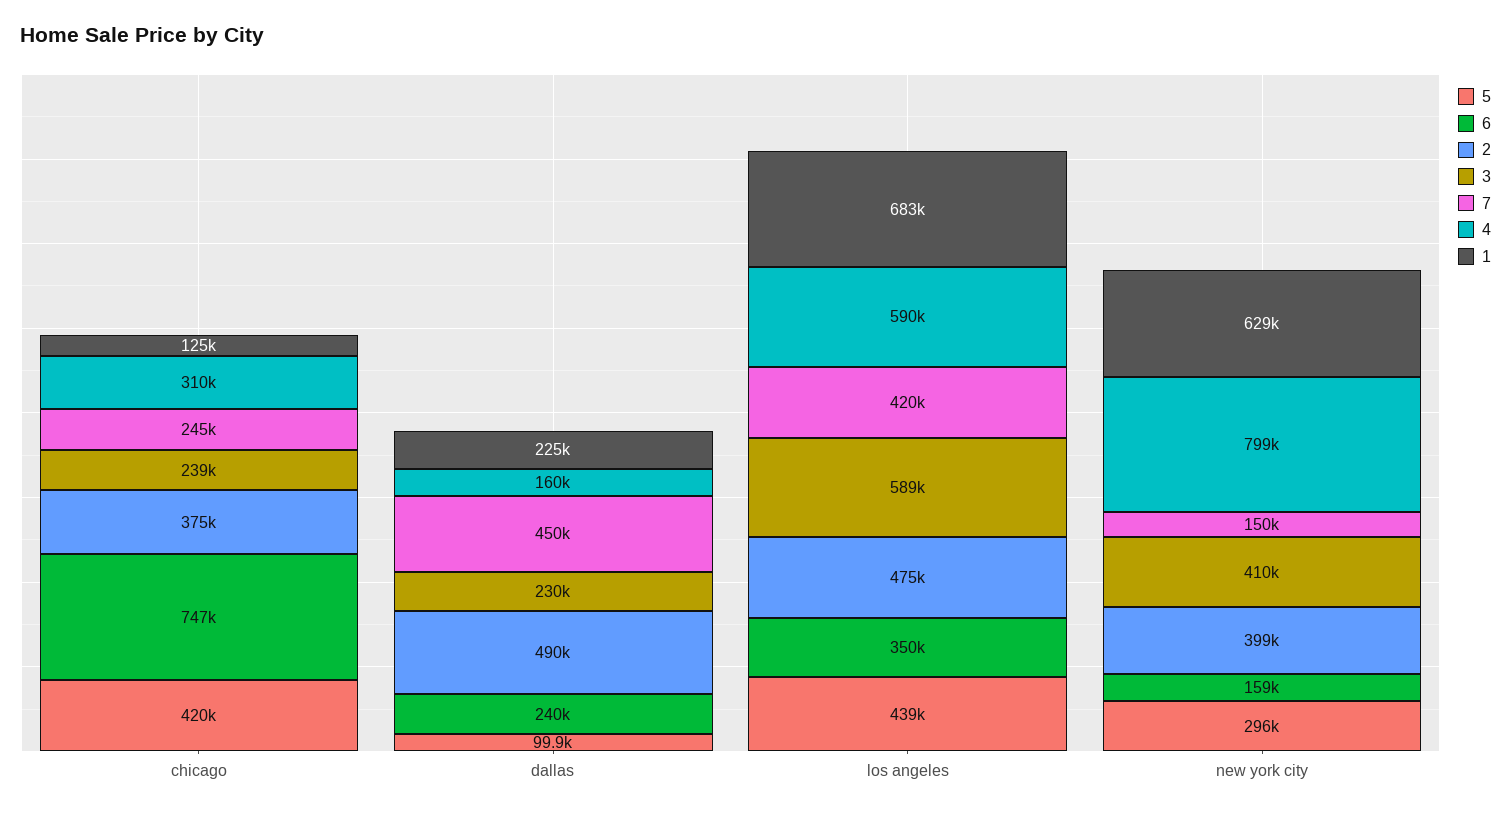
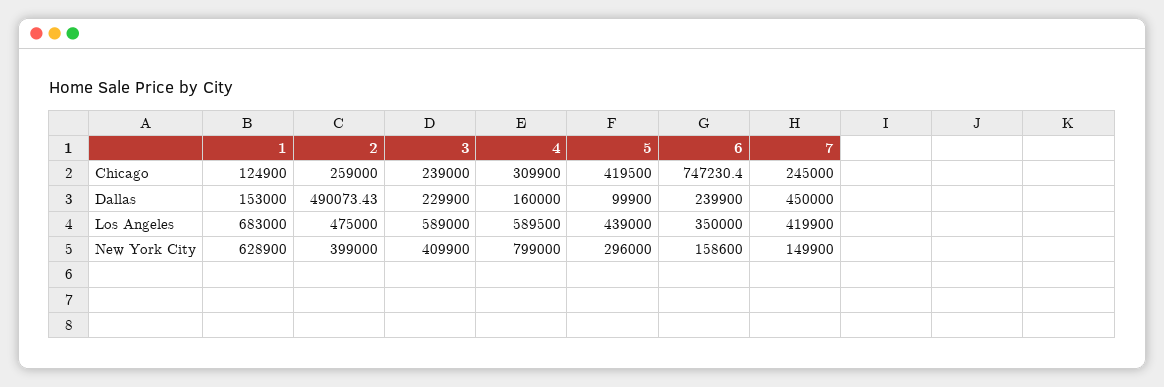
  {
    "5": {
      "chicago": 419500,
      "dallas": 99900,
      "los angeles": 439000,
      "new york city": 296000
    },
    "6": {
      "chicago": 747230.4,
      "dallas": 239900,
      "los angeles": 350000,
      "new york city": 158600
    },
    "2": {
-     "chicago": 375000,
+     "chicago": 259000,
      "dallas": 490073.43,
      "los angeles": 475000,
      "new york city": 399000
    },
    "3": {
      "chicago": 239000,
      "dallas": 229900,
      "los angeles": 589000,
      "new york city": 409900
    },
    "7": {
      "chicago": 245000,
      "dallas": 450000,
      "los angeles": 419900,
      "new york city": 149900
    },
    "4": {
      "chicago": 309900,
      "dallas": 160000,
      "los angeles": 589500,
      "new york city": 799000
    },
    "1": {
      "chicago": 124900,
-     "dallas": 225000,
+     "dallas": 153000,
      "los angeles": 683000,
      "new york city": 628900
    }
  }

